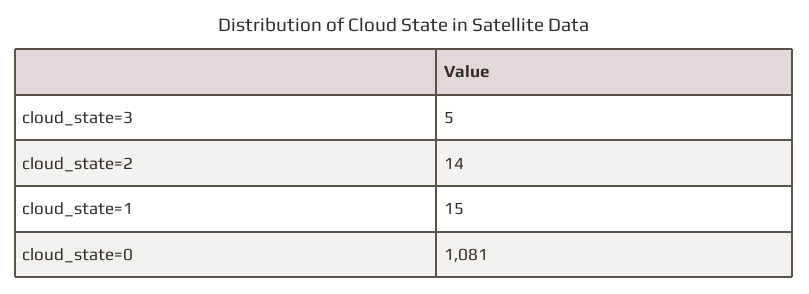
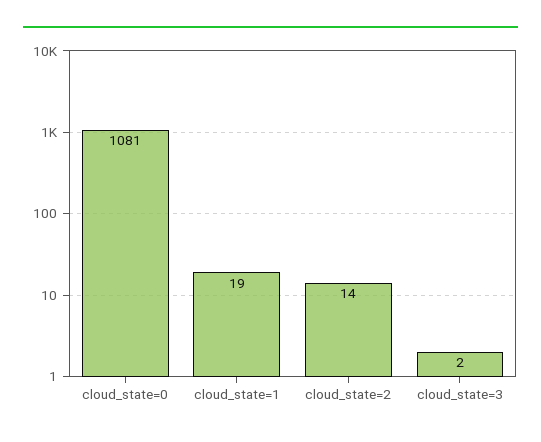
  {
-   "cloud_state=3": 5,
+   "cloud_state=3": 2,
    "cloud_state=2": 14,
-   "cloud_state=1": 15,
+   "cloud_state=1": 19,
    "cloud_state=0": 1081
  }

